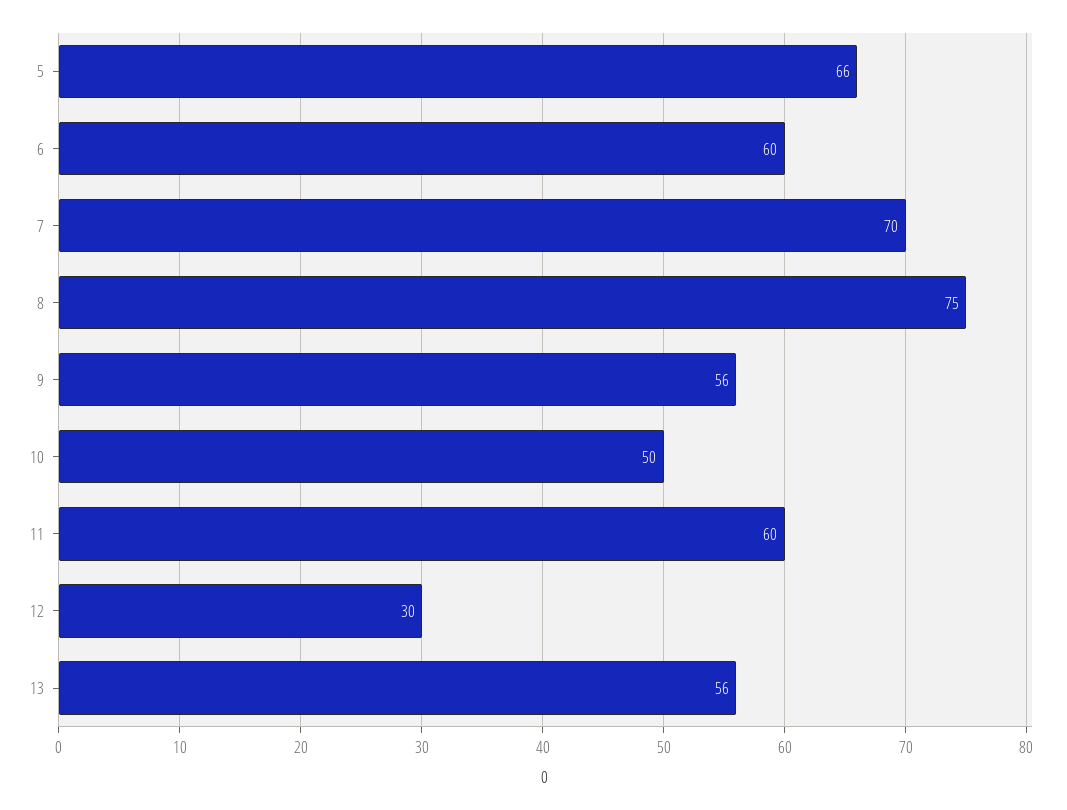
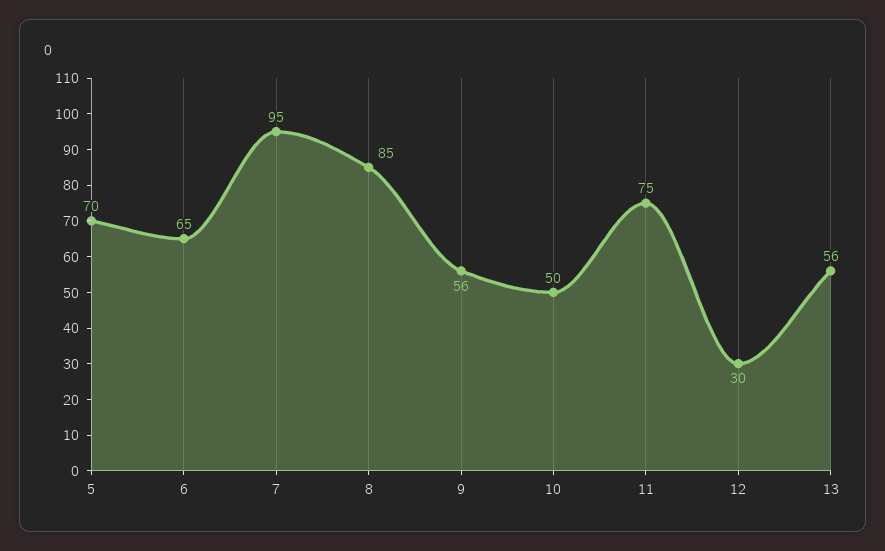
  {
-   "5": 66,
+   "5": 70,
-   "6": 60,
+   "6": 65,
-   "7": 70,
+   "7": 95,
-   "8": 75,
+   "8": 85,
    "9": 56,
    "10": 50,
-   "11": 60,
+   "11": 75,
    "12": 30,
    "13": 56
  }

